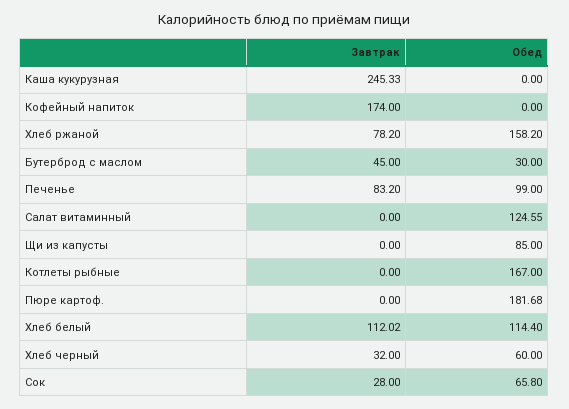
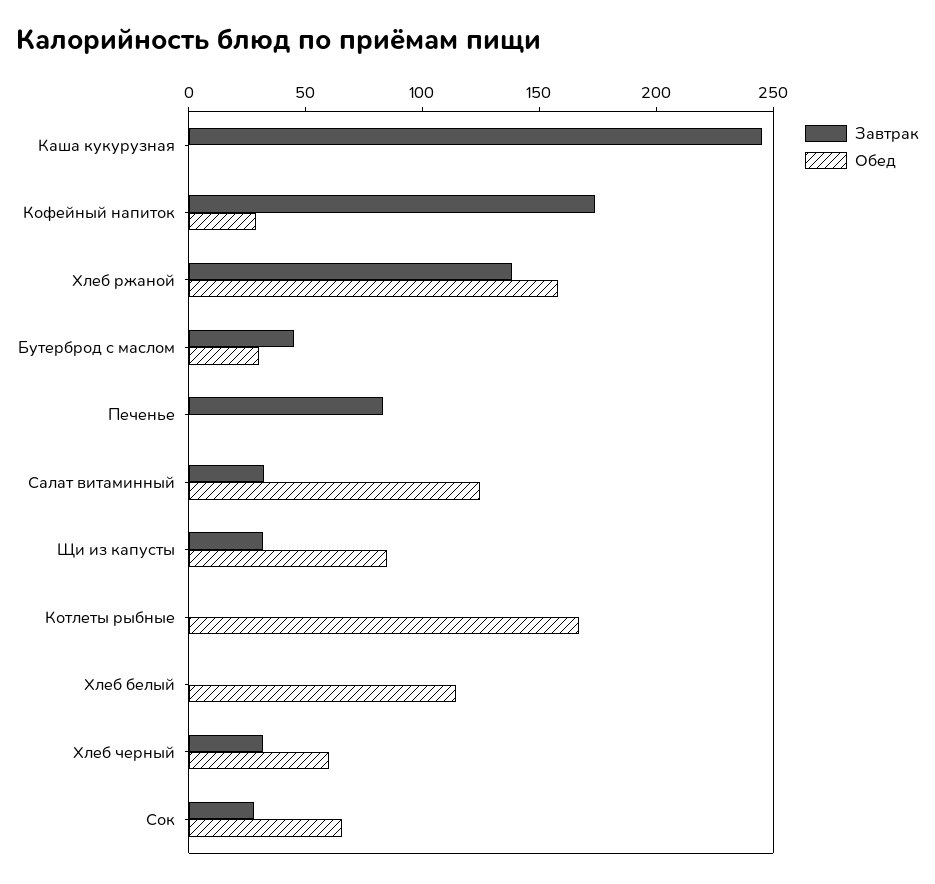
  {
    "Завтрак": {
      "Каша кукурузная": 245.33,
      "Кофейный напиток": 174,
-     "Хлеб ржаной": 78.2,
+     "Хлеб ржаной": 140,
      "Бутерброд с маслом": 45,
      "Печенье": 83.2,
-     "Салат витаминный": 0,
+     "Салат витаминный": 30,
-     "Щи из капусты": 0,
+     "Щи из капусты": 30,
      "Котлеты рыбные": 0,
-     "Пюре картоф.": 0,
-     "Хлеб белый": 112.02,
+     "Хлеб белый": 0,
      "Хлеб черный": 32,
      "Сок": 28
    },
    "Обед": {
      "Каша кукурузная": 0,
-     "Кофейный напиток": 0,
+     "Кофейный напиток": 30,
      "Хлеб ржаной": 158.2,
      "Бутерброд с маслом": 30,
-     "Печенье": 99,
+     "Печенье": 0,
      "Салат витаминный": 124.55,
      "Щи из капусты": 85,
      "Котлеты рыбные": 167,
-     "Пюре картоф.": 181.68,
      "Хлеб белый": 114.4,
      "Хлеб черный": 60,
      "Сок": 65.8
    }
  }

